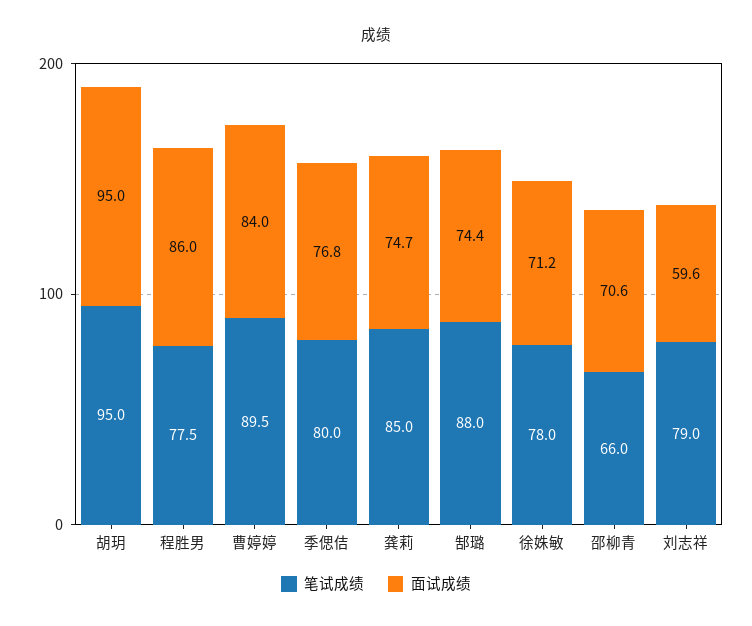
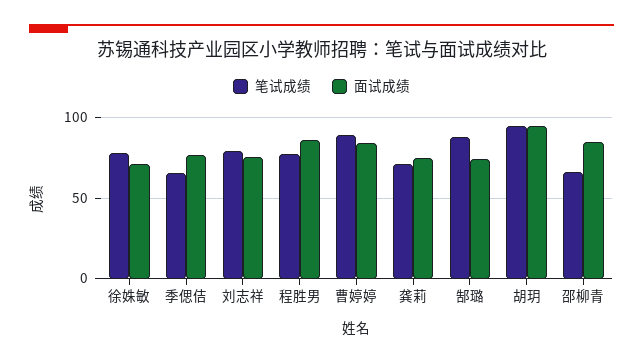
  {
    "笔试成绩": {
      "胡玥": 95,
      "程胜男": 77.5,
      "曹婷婷": 89.5,
-     "季偲佶": 80,
+     "季偲佶": 65,
-     "龚莉": 85,
+     "龚莉": 70,
      "郜璐": 88,
      "徐姝敏": 78,
      "邵柳青": 66,
      "刘志祥": 79
    },
    "面试成绩": {
      "胡玥": 95,
      "程胜男": 86,
      "曹婷婷": 84,
      "季偲佶": 76.8,
      "龚莉": 74.7,
      "郜璐": 74.4,
      "徐姝敏": 71.2,
-     "邵柳青": 70.6,
+     "邵柳青": 85,
-     "刘志祥": 59.6
+     "刘志祥": 75
    }
  }

